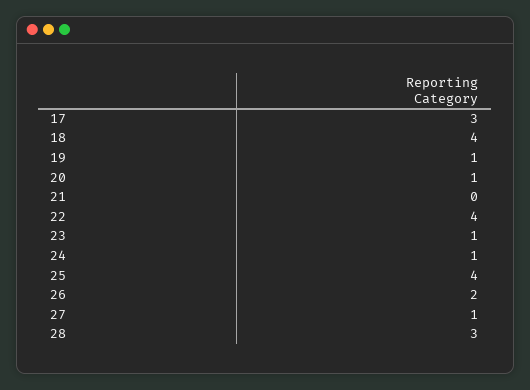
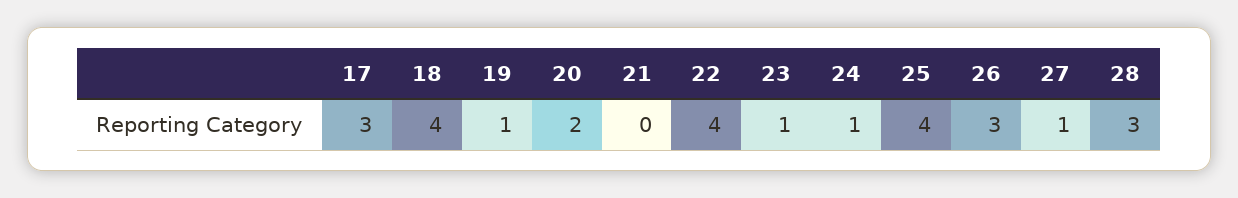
  {
    "17": 3,
    "18": 4,
    "19": 1,
-   "20": 1,
+   "20": 2,
    "21": 0,
    "22": 4,
    "23": 1,
    "24": 1,
    "25": 4,
-   "26": 2,
+   "26": 3,
    "27": 1,
    "28": 3
  }

